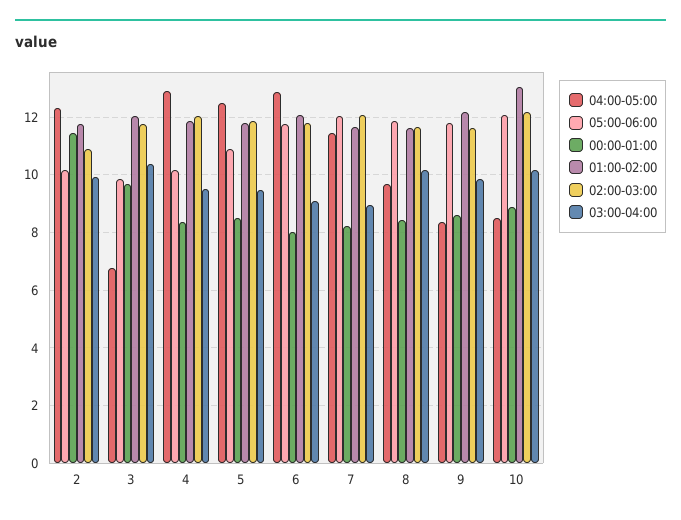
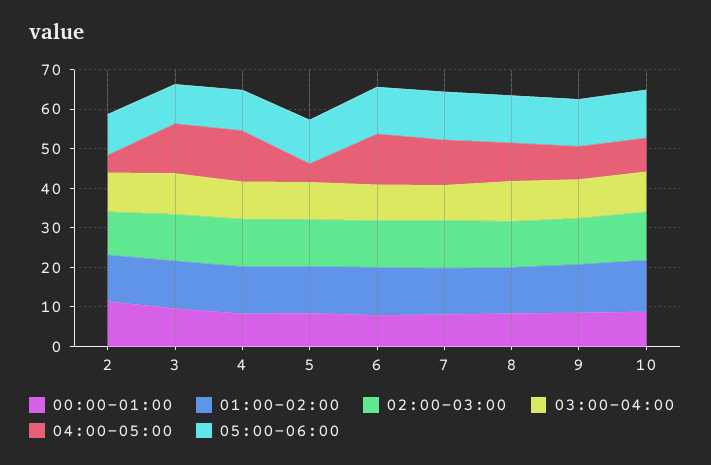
  {
    "04:00-05:00": {
-     "2": 12.25,
+     "2": 5,
-     "3": 6.75,
+     "3": 12.5,
      "4": 13,
-     "5": 12.5,
+     "5": 5,
      "6": 12.75,
      "7": 11.5,
      "8": 9.75,
      "9": 8.5,
      "10": 8.5
    },
    "05:00-06:00": {
      "2": 10.25,
      "3": 9.75,
      "4": 10.25,
      "5": 11,
      "6": 11.75,
      "7": 12,
      "8": 11.75,
      "9": 11.75,
      "10": 12
    },
    "00:00-01:00": {
      "2": 11.5,
      "3": 9.75,
      "4": 8.5,
      "5": 8.5,
      "6": 8,
      "7": 8.25,
      "8": 8.5,
      "9": 8.5,
      "10": 9
    },
    "01:00-02:00": {
      "2": 11.75,
      "3": 12,
      "4": 11.75,
      "5": 11.75,
      "6": 12,
      "7": 11.75,
      "8": 11.5,
      "9": 12.25,
      "10": 13
    },
    "02:00-03:00": {
      "2": 11,
      "3": 11.75,
      "4": 12,
      "5": 11.75,
      "6": 11.75,
      "7": 12,
      "8": 11.75,
      "9": 11.5,
      "10": 12.25
    },
    "03:00-04:00": {
      "2": 10,
      "3": 10.5,
      "4": 9.5,
      "5": 9.5,
      "6": 9,
      "7": 9,
      "8": 10.25,
      "9": 9.75,
      "10": 10.25
    }
  }

